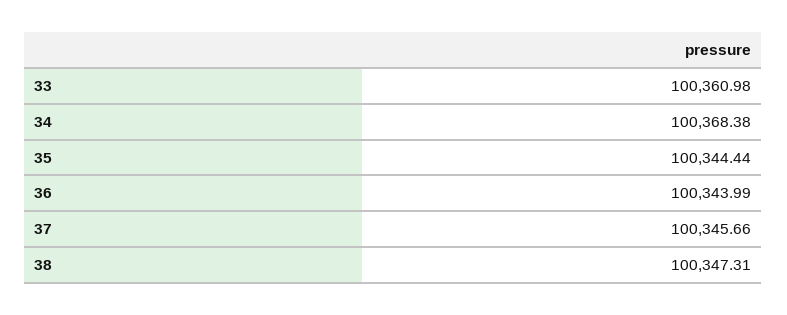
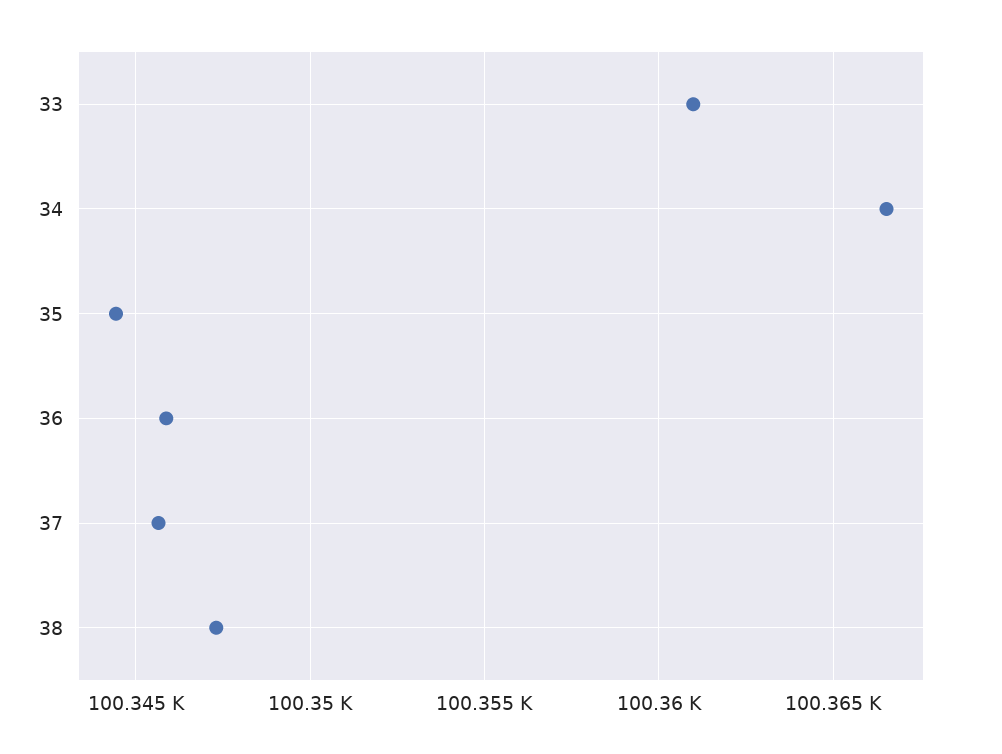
  {
    "33": 100360.98,
-   "34": 100368.38,
+   "34": 100366.5,
    "35": 100344.44,
-   "36": 100343.99,
+   "36": 100346,
    "37": 100345.66,
    "38": 100347.31
  }

